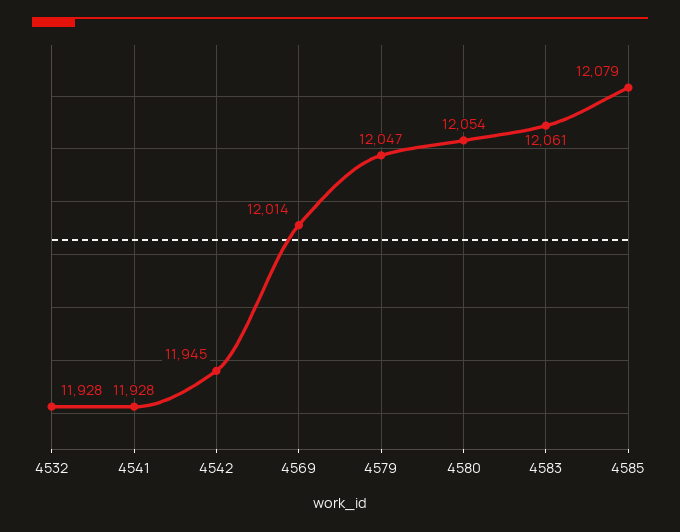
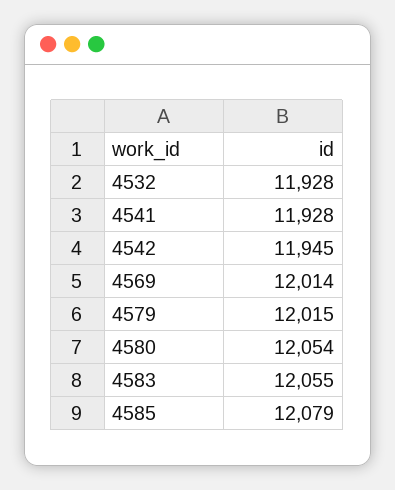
  {
    "4532": 11928,
    "4541": 11928,
    "4542": 11945,
    "4569": 12014,
-   "4579": 12047,
+   "4579": 12015,
    "4580": 12054,
-   "4583": 12061,
+   "4583": 12055,
    "4585": 12079
  }

